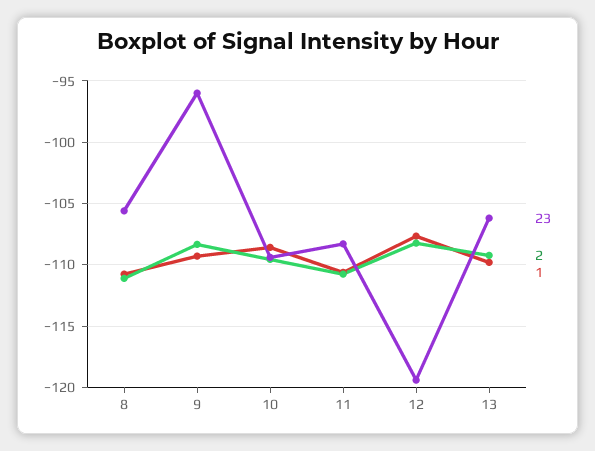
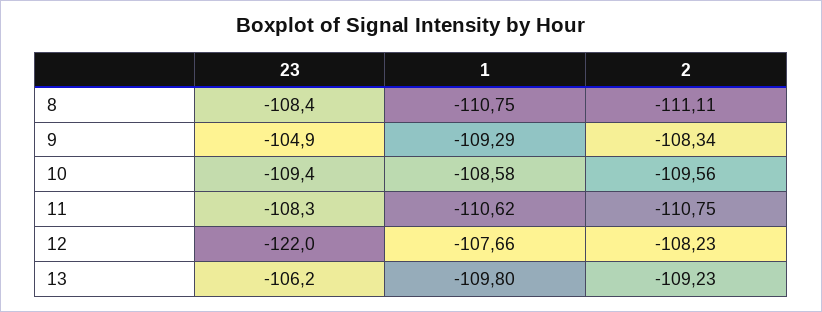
  {
    "23": {
-     "8": -105.5,
+     "8": -108.4,
-     "9": -96,
+     "9": -104.9,
      "10": -109.4,
      "11": -108.3,
-     "12": -119.5,
+     "12": -122,
      "13": -106.2
    },
    "2": {
      "8": -111.11,
      "9": -108.34,
      "10": -109.56,
      "11": -110.75,
      "12": -108.23,
      "13": -109.23
    },
    "1": {
      "8": -110.75,
      "9": -109.29,
      "10": -108.58,
      "11": -110.62,
      "12": -107.66,
      "13": -109.8
    }
  }

